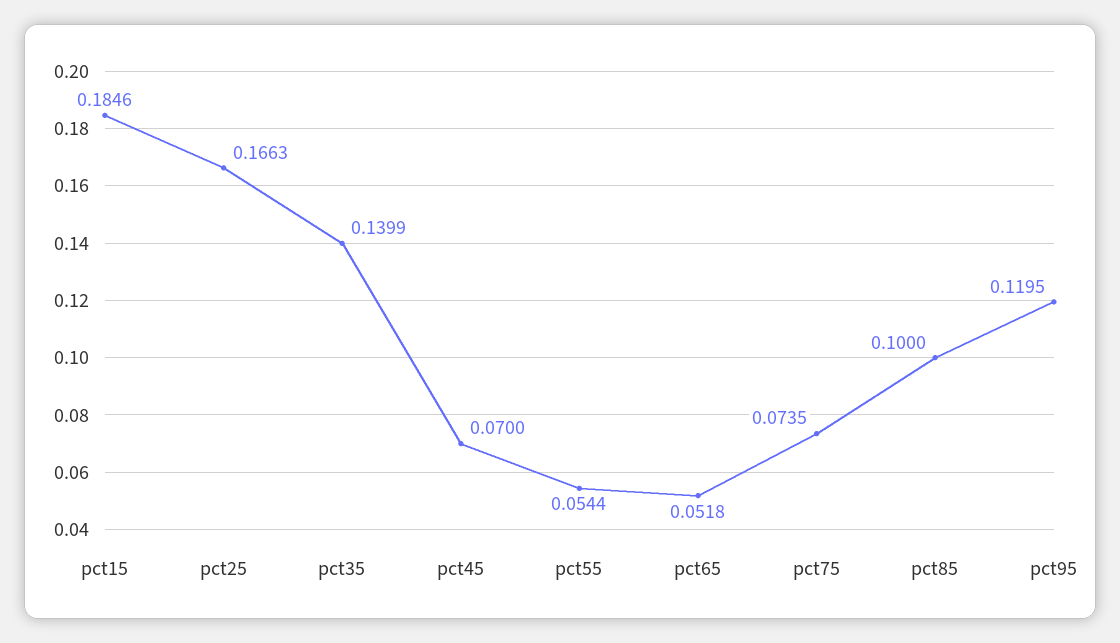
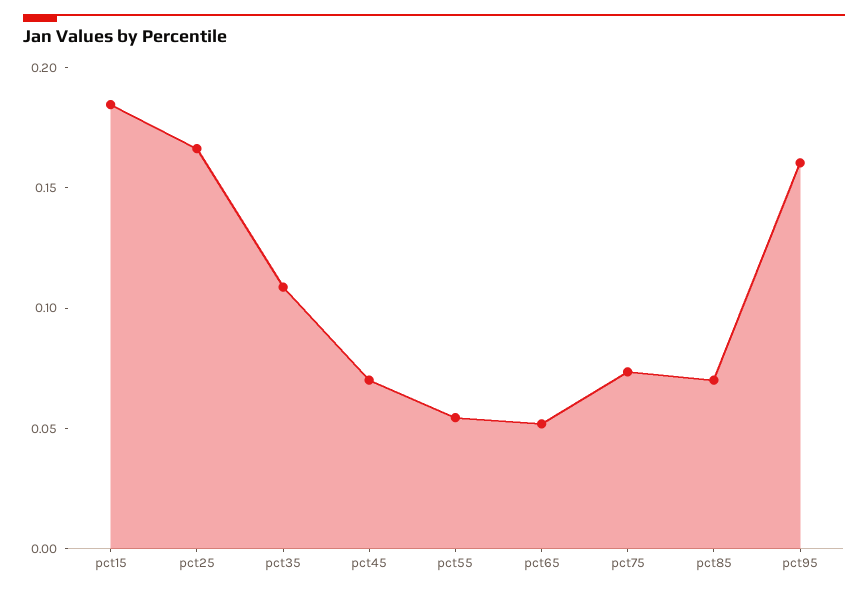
  {
    "pct15": 0.1846,
    "pct25": 0.1663,
-   "pct35": 0.1399,
+   "pct35": 0.11,
    "pct45": 0.07,
    "pct55": 0.0544,
    "pct65": 0.0518,
    "pct75": 0.0735,
-   "pct85": 0.1,
+   "pct85": 0.07,
-   "pct95": 0.1195
+   "pct95": 0.16
  }

